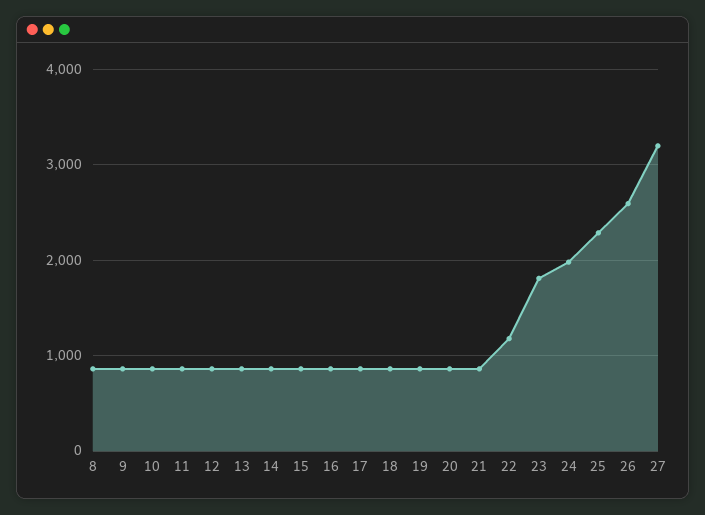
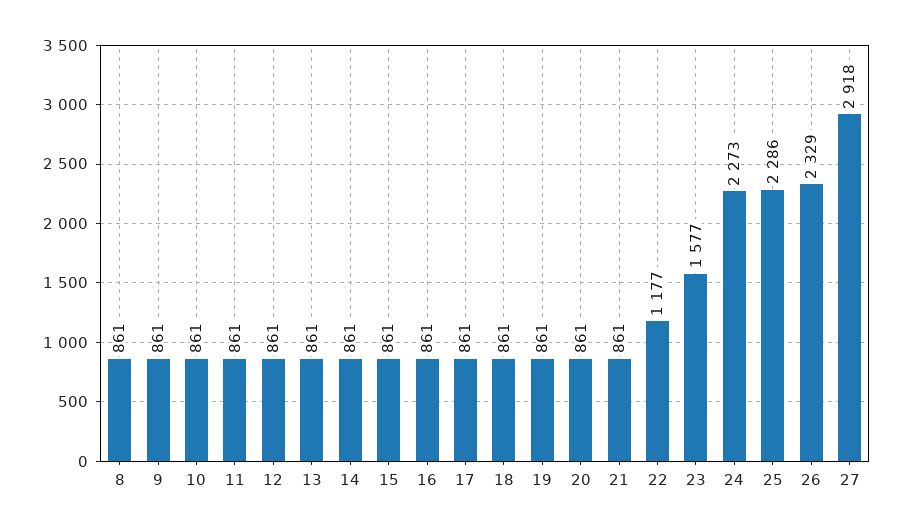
  {
    "8": 861,
    "9": 861,
    "10": 861,
    "11": 861,
    "12": 861,
    "13": 861,
    "14": 861,
    "15": 861,
    "16": 861,
    "17": 861,
    "18": 861,
    "19": 861,
    "20": 861,
    "21": 861,
    "22": 1177,
-   "23": 1800,
+   "23": 1577,
-   "24": 2000,
+   "24": 2273,
    "25": 2286,
-   "26": 2600,
+   "26": 2329,
-   "27": 3200
+   "27": 2918
  }

